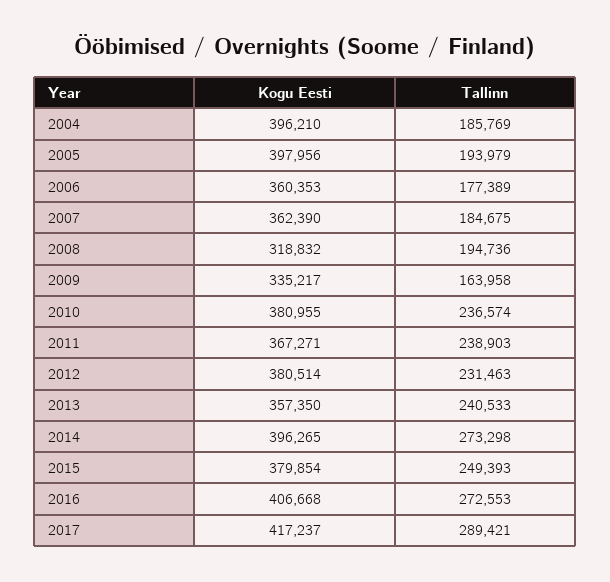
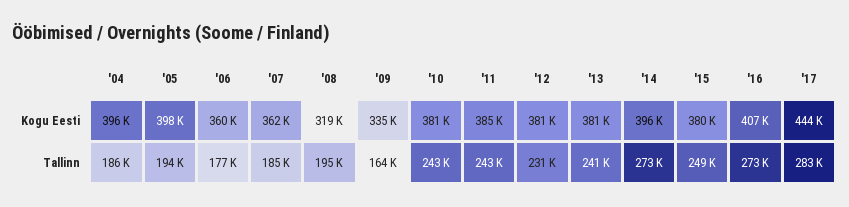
  {
    "Kogu Eesti": {
      "2004": 396210,
      "2005": 397956,
      "2006": 360353,
      "2007": 362390,
      "2008": 318832,
      "2009": 335217,
      "2010": 380955,
-     "2011": 367271,
+     "2011": 385000,
      "2012": 380514,
-     "2013": 357350,
+     "2013": 381000,
      "2014": 396265,
      "2015": 379854,
      "2016": 406668,
-     "2017": 417237
+     "2017": 444000
    },
    "Tallinn": {
      "2004": 185769,
      "2005": 193979,
      "2006": 177389,
      "2007": 184675,
      "2008": 194736,
      "2009": 163958,
-     "2010": 236574,
+     "2010": 243000,
-     "2011": 238903,
+     "2011": 243000,
      "2012": 231463,
      "2013": 240533,
      "2014": 273298,
      "2015": 249393,
      "2016": 272553,
-     "2017": 289421
+     "2017": 283000
    }
  }

